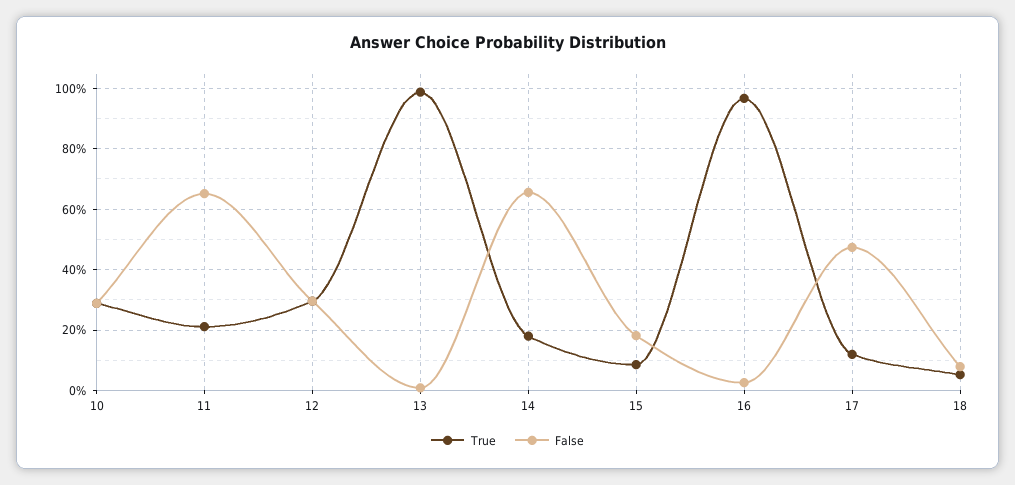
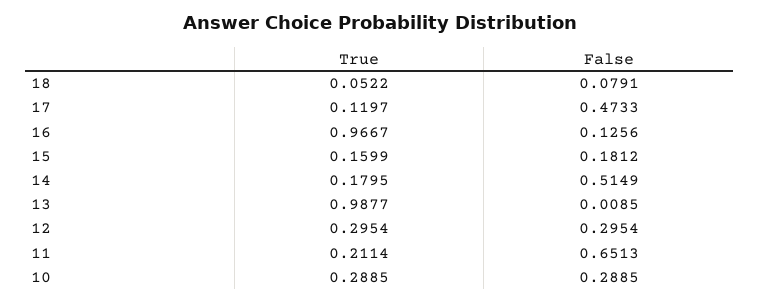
  {
    "True": {
      "10": 0.2885,
      "11": 0.2114,
      "12": 0.2954,
      "13": 0.9877,
      "14": 0.1795,
-     "15": 0.08,
+     "15": 0.1599,
      "16": 0.9667,
      "17": 0.1197,
      "18": 0.0522
    },
    "False": {
      "10": 0.2885,
      "11": 0.6513,
      "12": 0.2954,
      "13": 0.0085,
-     "14": 0.66,
+     "14": 0.5149,
      "15": 0.1812,
-     "16": 0.02,
+     "16": 0.1256,
      "17": 0.4733,
      "18": 0.0791
    }
  }

